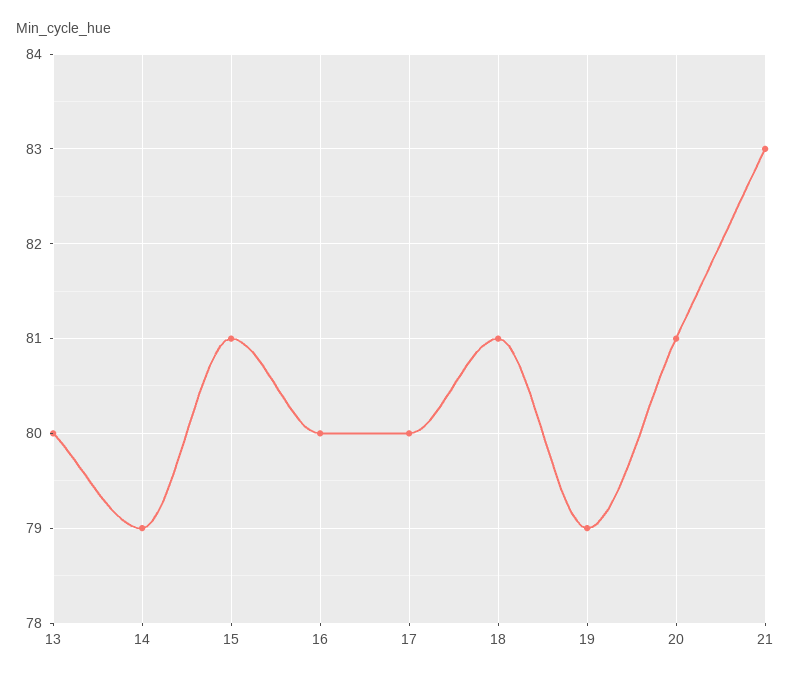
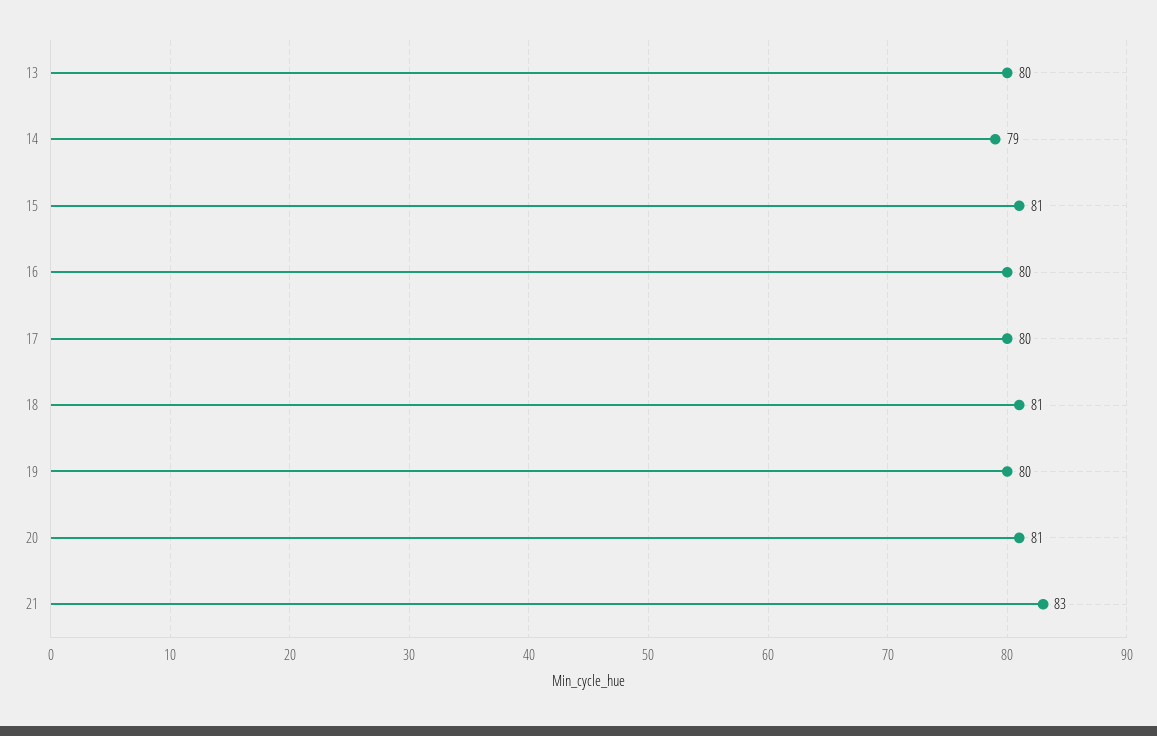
  {
    "13": 80,
    "14": 79,
    "15": 81,
    "16": 80,
    "17": 80,
    "18": 81,
-   "19": 79,
+   "19": 80,
    "20": 81,
    "21": 83
  }

